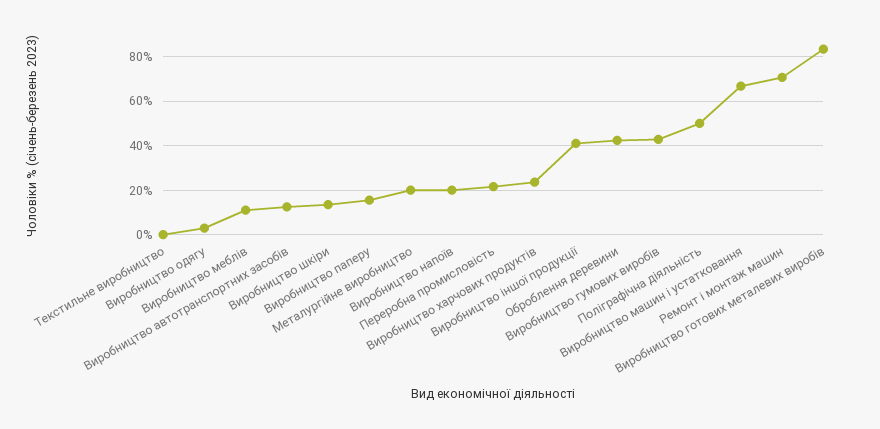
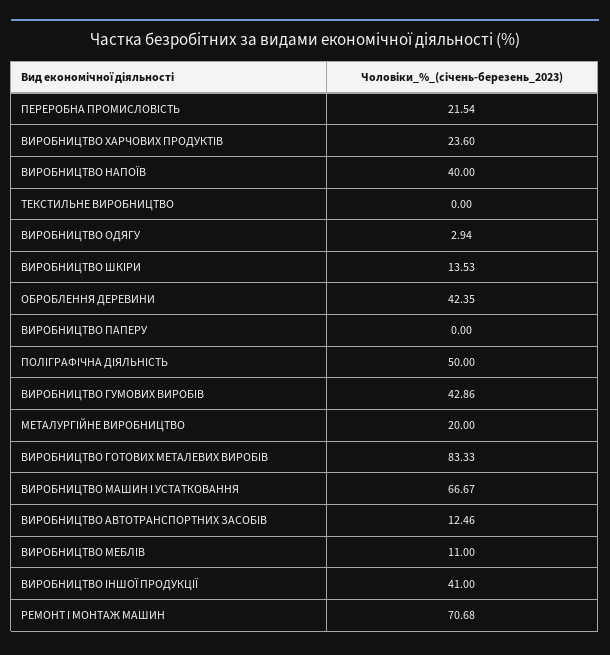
  {
    "Текстильне виробництво": 0,
    "Виробництво одягу": 2.94,
    "Виробництво меблів": 11,
    "Виробництво автотранспортних засобів": 12.46,
    "Виробництво шкіри": 13.53,
-   "Виробництво паперу": 15,
+   "Виробництво паперу": 0,
    "Металургійне виробництво": 20,
-   "Виробництво напоїв": 20,
+   "Виробництво напоїв": 40,
    "Переробна промисловість": 21.54,
    "Виробництво харчових продуктів": 23.6,
    "Виробництво іншої продукції": 41,
    "Оброблення деревини": 42.35,
    "Виробництво гумових виробів": 42.86,
    "Поліграфічна діяльність": 50,
    "Виробництво машин і устатковання": 66.67,
    "Ремонт і монтаж машин": 70.68,
    "Виробництво готових металевих виробів": 83.33
  }

